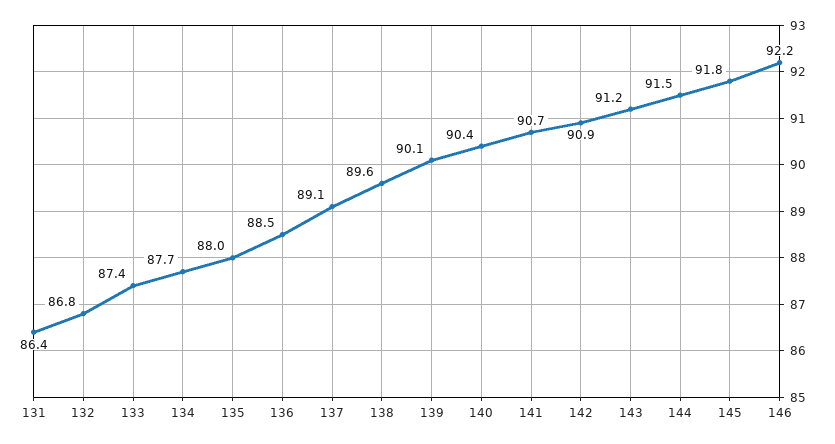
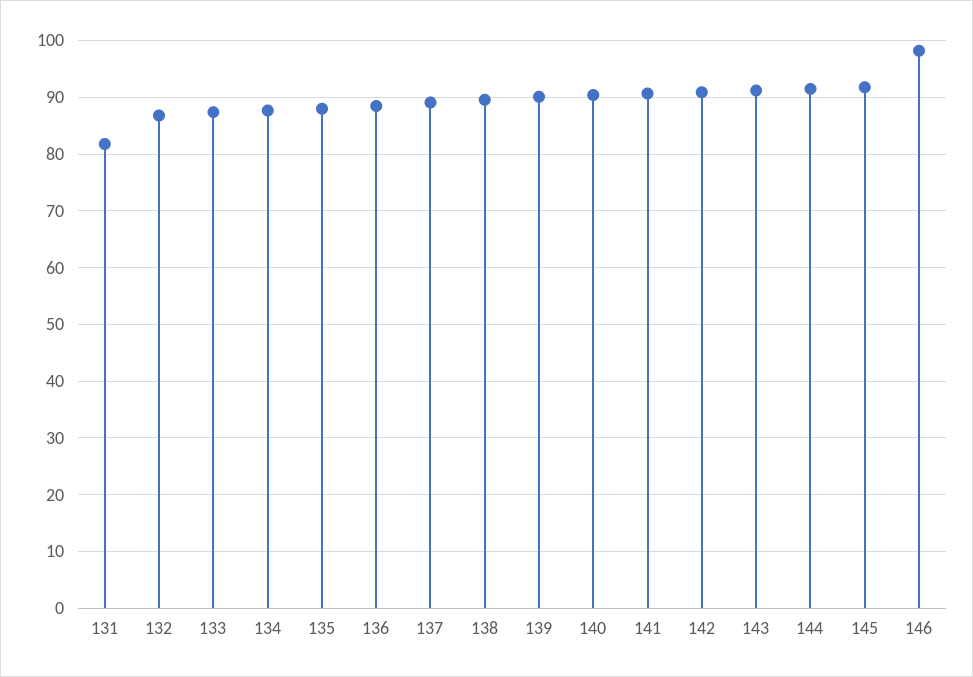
  {
-   "131": 86.4,
+   "131": 82,
    "132": 86.8,
    "133": 87.4,
    "134": 87.7,
    "135": 88,
    "136": 88.5,
    "137": 89.1,
    "138": 89.6,
    "139": 90.1,
    "140": 90.4,
    "141": 90.7,
    "142": 90.9,
    "143": 91.2,
    "144": 91.5,
    "145": 91.8,
-   "146": 92.2
+   "146": 98
  }

